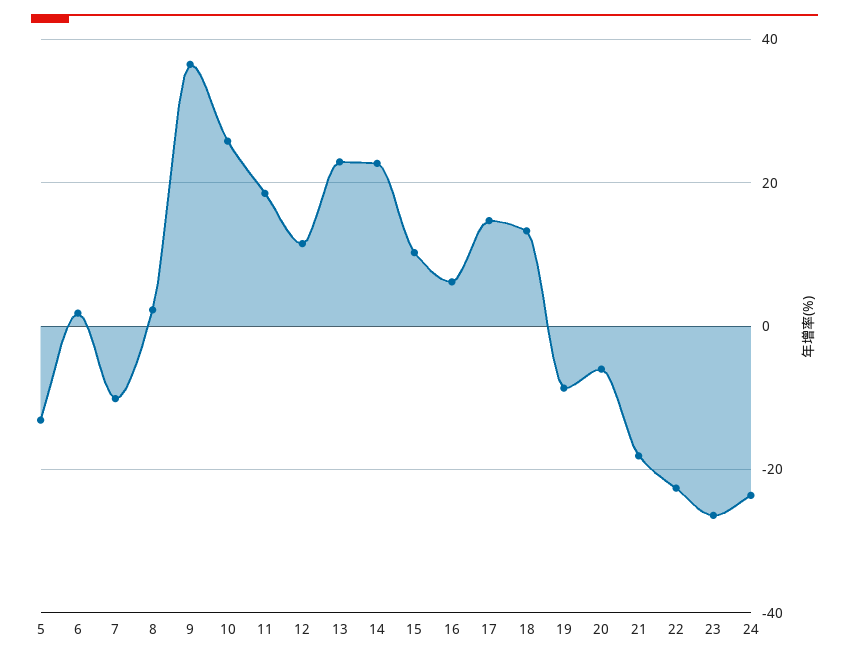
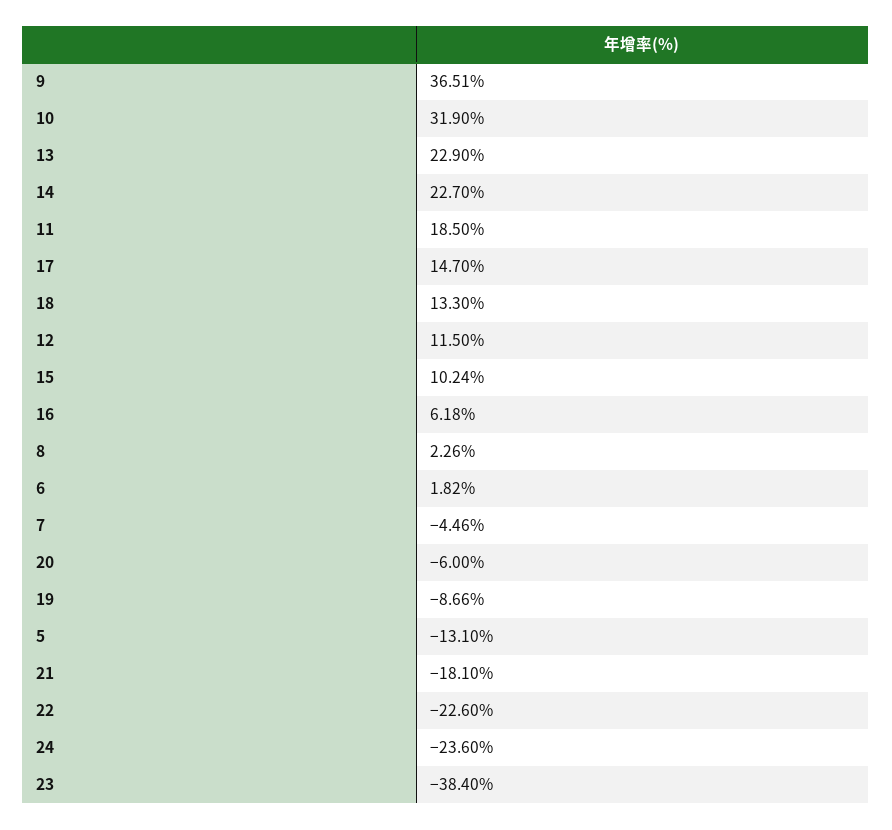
  {
    "5": -13.1,
    "6": 1.82,
-   "7": -10,
+   "7": -4.46,
    "8": 2.26,
    "9": 36.51,
-   "10": 26,
+   "10": 31.9,
    "11": 18.5,
    "12": 11.5,
    "13": 22.9,
    "14": 22.7,
    "15": 10.24,
    "16": 6.18,
    "17": 14.7,
    "18": 13.3,
    "19": -8.66,
    "20": -6,
    "21": -18.1,
    "22": -22.6,
-   "23": -26,
+   "23": -38.4,
    "24": -23.6
  }

